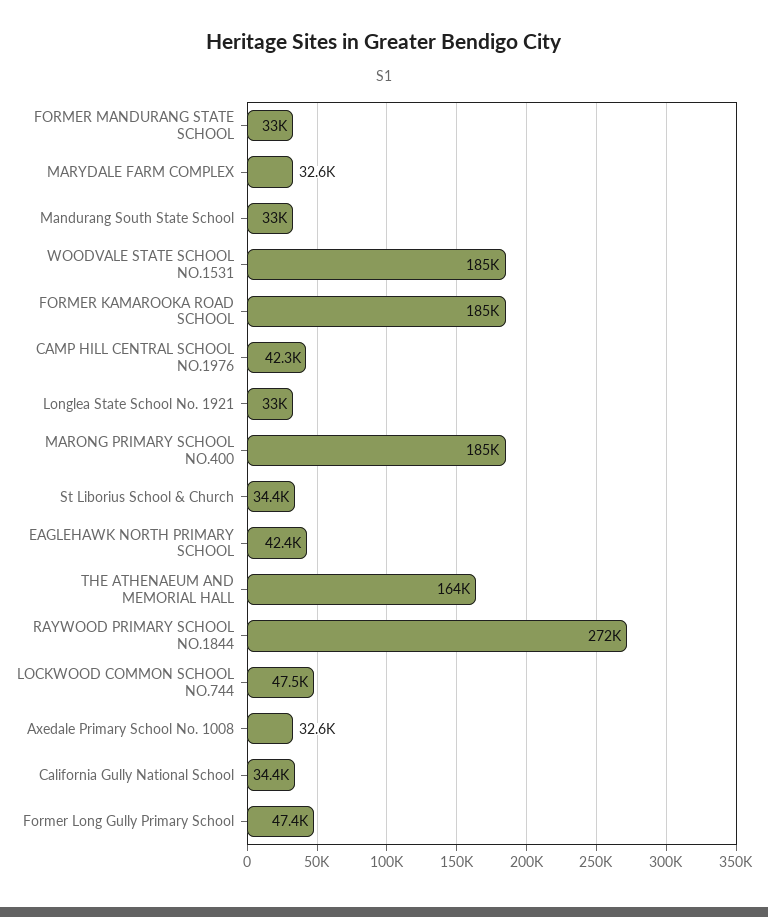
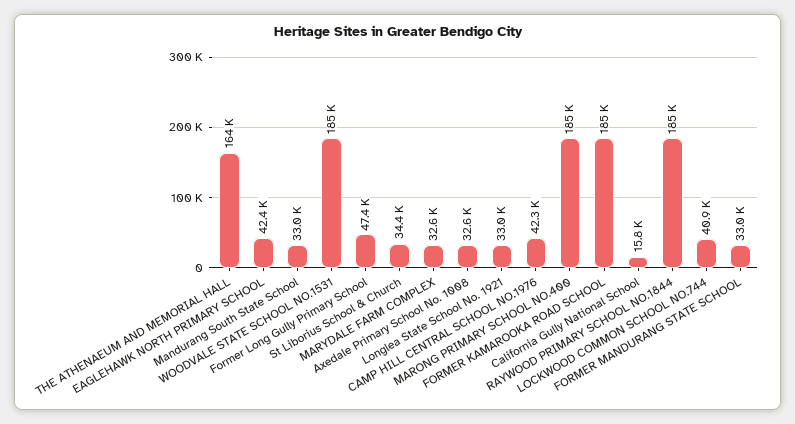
  {
    "FORMER MANDURANG STATE SCHOOL": 33000,
    "MARYDALE FARM COMPLEX": 32600,
    "Mandurang South State School": 33000,
    "WOODVALE STATE SCHOOL NO.1531": 185000,
    "FORMER KAMAROOKA ROAD SCHOOL": 185000,
    "CAMP HILL CENTRAL SCHOOL NO.1976": 42300,
    "Longlea State School No. 1921": 33000,
    "MARONG PRIMARY SCHOOL NO.400": 185000,
    "St Liborius School & Church": 34400,
    "EAGLEHAWK NORTH PRIMARY SCHOOL": 42400,
    "THE ATHENAEUM AND MEMORIAL HALL": 164000,
-   "RAYWOOD PRIMARY SCHOOL NO.1844": 272000,
+   "RAYWOOD PRIMARY SCHOOL NO.1844": 185000,
-   "LOCKWOOD COMMON SCHOOL NO.744": 47500,
+   "LOCKWOOD COMMON SCHOOL NO.744": 40900,
    "Axedale Primary School No. 1008": 32600,
-   "California Gully National School": 34400,
+   "California Gully National School": 15800,
    "Former Long Gully Primary School": 47400
  }

